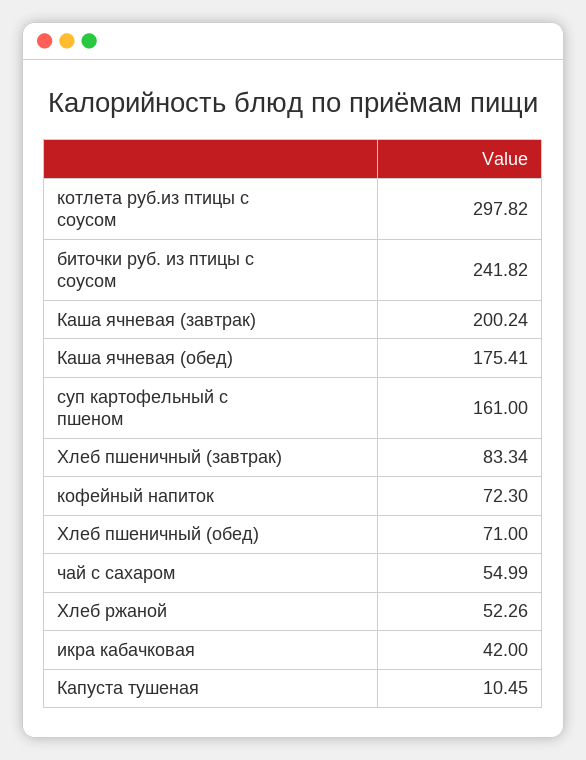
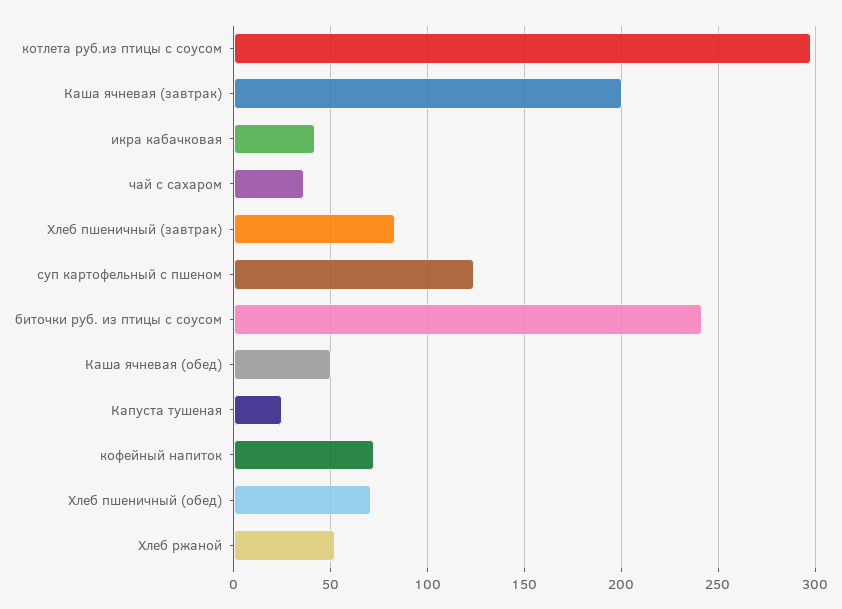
  {
    "котлета руб.из птицы с соусом": 297.82,
    "биточки руб. из птицы с соусом": 241.82,
    "Каша ячневая (завтрак)": 200.24,
-   "Каша ячневая (обед)": 175.41,
+   "Каша ячневая (обед)": 50,
-   "суп картофельный с пшеном": 161,
+   "суп картофельный с пшеном": 125,
    "Хлеб пшеничный (завтрак)": 83.34,
    "кофейный напиток": 72.3,
    "Хлеб пшеничный (обед)": 71,
-   "чай с сахаром": 54.99,
+   "чай с сахаром": 35,
    "Хлеб ржаной": 52.26,
    "икра кабачковая": 42,
-   "Капуста тушеная": 10.45
+   "Капуста тушеная": 25
  }

